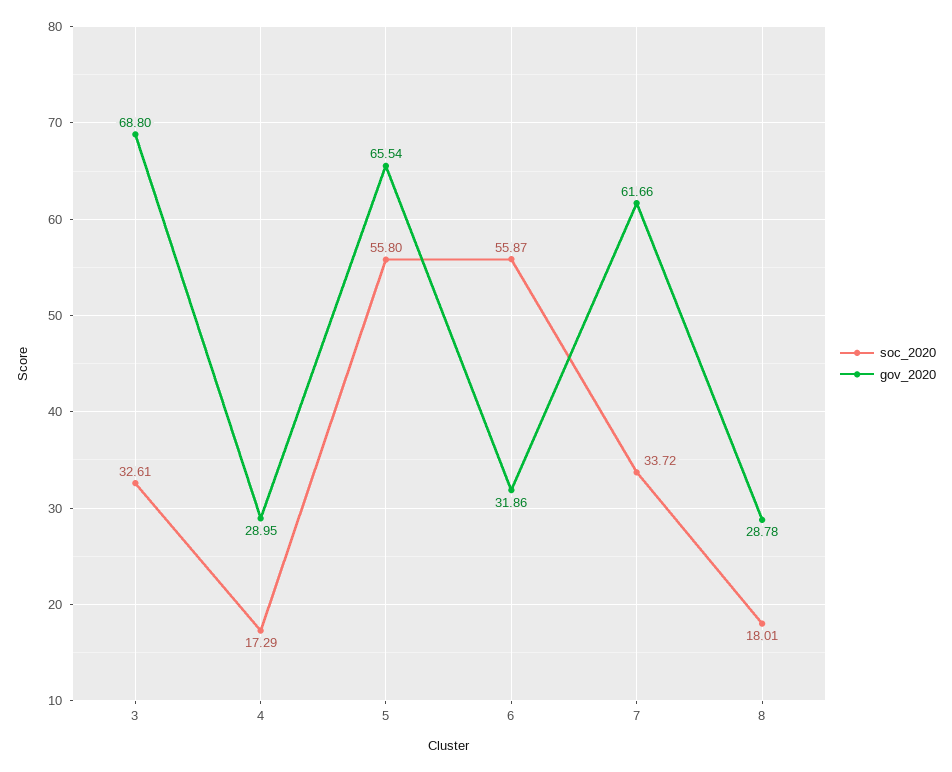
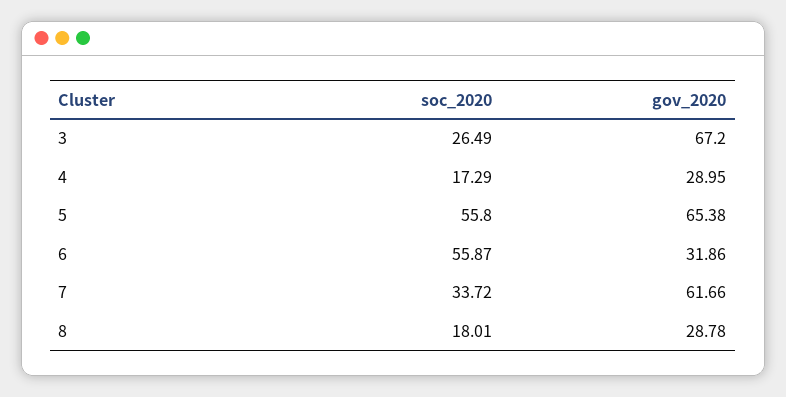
  {
    "soc_2020": {
-     "3": 32.61,
+     "3": 26.49,
      "4": 17.29,
      "5": 55.8,
      "6": 55.87,
      "7": 33.72,
      "8": 18.01
    },
    "gov_2020": {
-     "3": 68.8,
+     "3": 67.2,
      "4": 28.95,
-     "5": 65.54,
+     "5": 65.38,
      "6": 31.86,
      "7": 61.66,
      "8": 28.78
    }
  }

